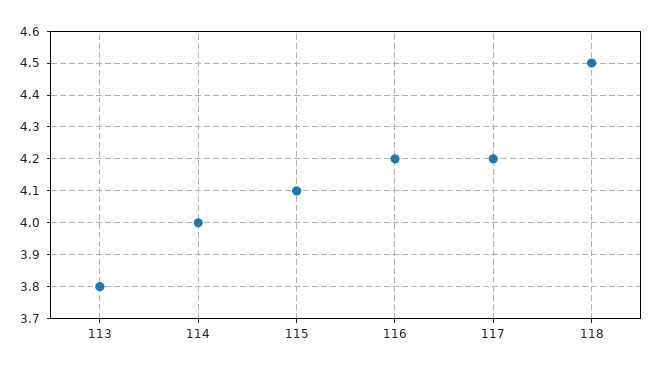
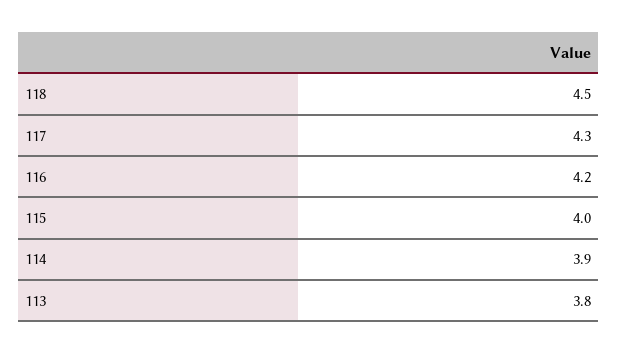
  {
    "113": 3.8,
-   "114": 4,
+   "114": 3.9,
-   "115": 4.1,
+   "115": 4,
    "116": 4.2,
-   "117": 4.2,
+   "117": 4.3,
    "118": 4.5
  }

